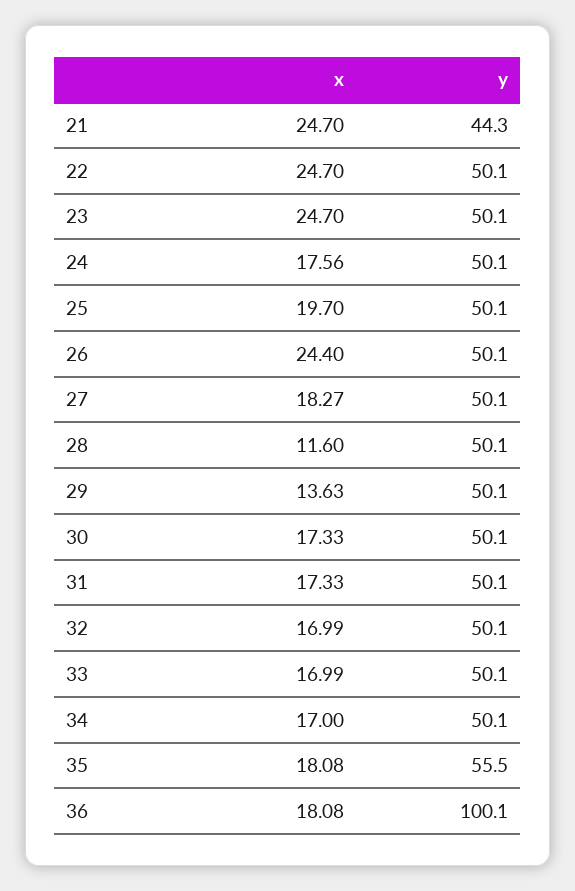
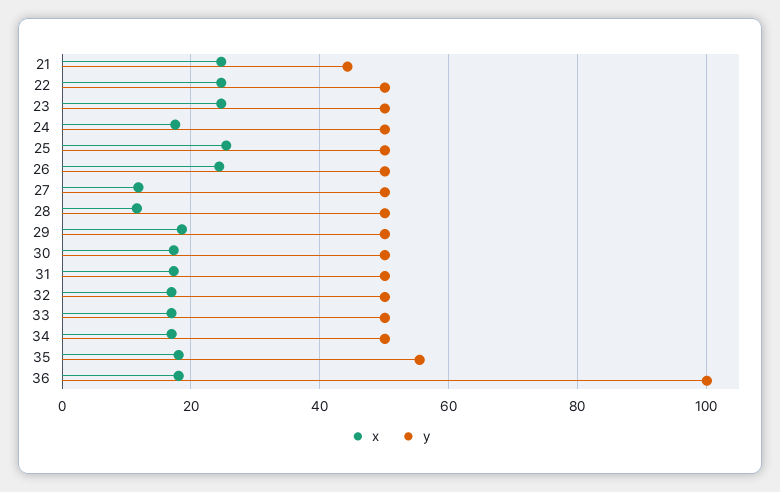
  {
    "x": {
      "21": 24.7,
      "22": 24.7,
      "23": 24.7,
      "24": 17.56,
-     "25": 19.7,
+     "25": 26,
      "26": 24.4,
-     "27": 18.27,
+     "27": 12,
      "28": 11.6,
-     "29": 13.63,
+     "29": 18,
      "30": 17.33,
      "31": 17.33,
      "32": 16.99,
      "33": 16.99,
      "34": 17,
      "35": 18.08,
      "36": 18.08
    },
    "y": {
      "21": 44.3,
      "22": 50.1,
      "23": 50.1,
      "24": 50.1,
      "25": 50.1,
      "26": 50.1,
      "27": 50.1,
      "28": 50.1,
      "29": 50.1,
      "30": 50.1,
      "31": 50.1,
      "32": 50.1,
      "33": 50.1,
      "34": 50.1,
      "35": 55.5,
      "36": 100.1
    }
  }

